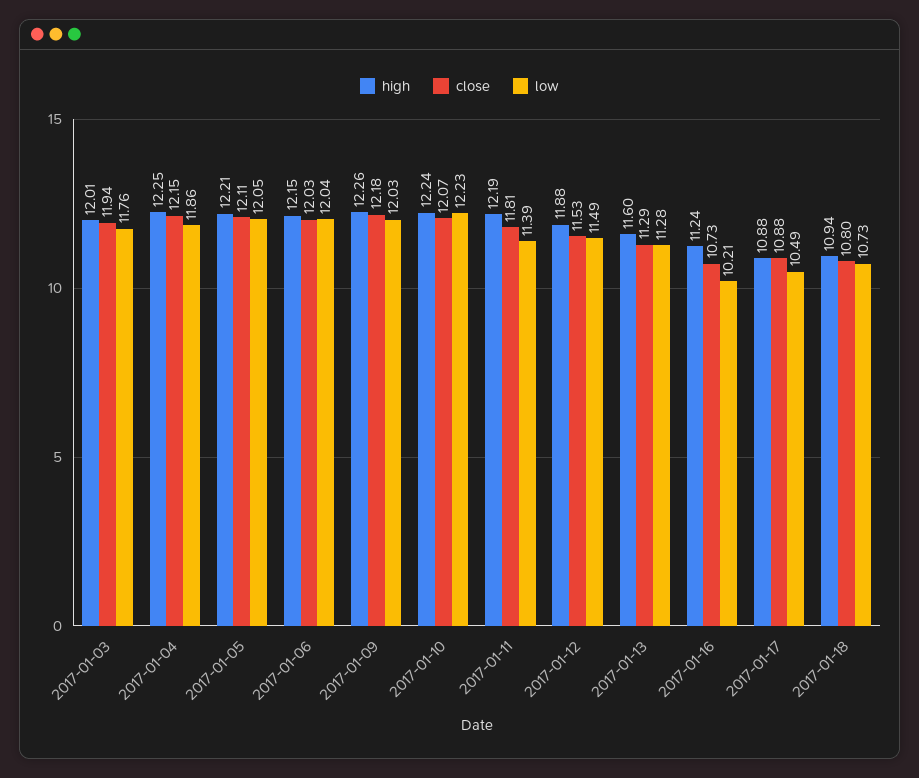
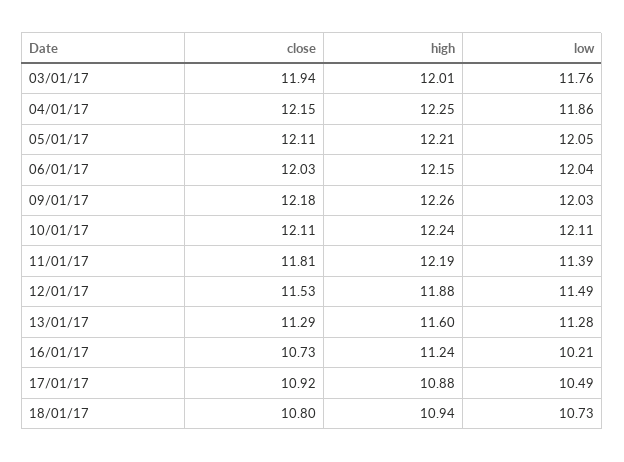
  {
    "high": {
      "2017-01-03": 12.01,
      "2017-01-04": 12.25,
      "2017-01-05": 12.21,
      "2017-01-06": 12.15,
      "2017-01-09": 12.26,
      "2017-01-10": 12.24,
      "2017-01-11": 12.19,
      "2017-01-12": 11.88,
      "2017-01-13": 11.6,
      "2017-01-16": 11.24,
      "2017-01-17": 10.88,
      "2017-01-18": 10.94
    },
    "close": {
      "2017-01-03": 11.94,
      "2017-01-04": 12.15,
      "2017-01-05": 12.11,
      "2017-01-06": 12.03,
      "2017-01-09": 12.18,
-     "2017-01-10": 12.07,
+     "2017-01-10": 12.11,
      "2017-01-11": 11.81,
      "2017-01-12": 11.53,
      "2017-01-13": 11.29,
      "2017-01-16": 10.73,
-     "2017-01-17": 10.88,
+     "2017-01-17": 10.92,
      "2017-01-18": 10.8
    },
    "low": {
      "2017-01-03": 11.76,
      "2017-01-04": 11.86,
      "2017-01-05": 12.05,
      "2017-01-06": 12.04,
      "2017-01-09": 12.03,
-     "2017-01-10": 12.23,
+     "2017-01-10": 12.11,
      "2017-01-11": 11.39,
      "2017-01-12": 11.49,
      "2017-01-13": 11.28,
      "2017-01-16": 10.21,
      "2017-01-17": 10.49,
      "2017-01-18": 10.73
    }
  }

